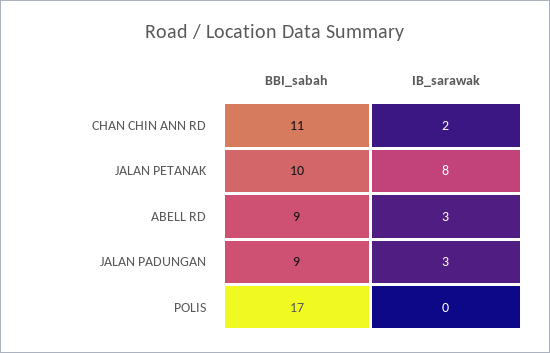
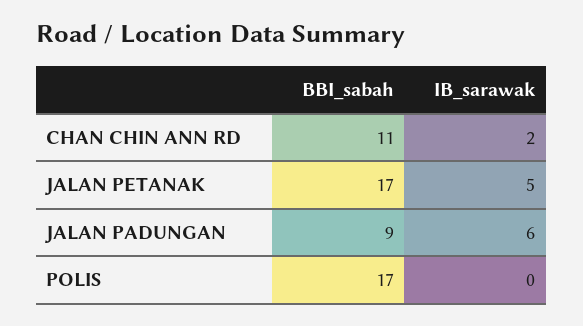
  {
    "BBI_sabah": {
      "CHAN CHIN ANN RD": 11,
-     "JALAN PETANAK": 10,
+     "JALAN PETANAK": 17,
-     "ABELL RD": 9,
      "JALAN PADUNGAN": 9,
      "POLIS": 17
    },
    "IB_sarawak": {
      "CHAN CHIN ANN RD": 2,
-     "JALAN PETANAK": 8,
+     "JALAN PETANAK": 5,
-     "ABELL RD": 3,
-     "JALAN PADUNGAN": 3,
+     "JALAN PADUNGAN": 6,
      "POLIS": 0
    }
  }

